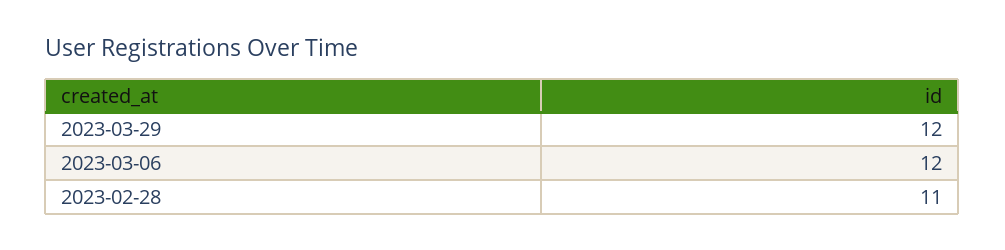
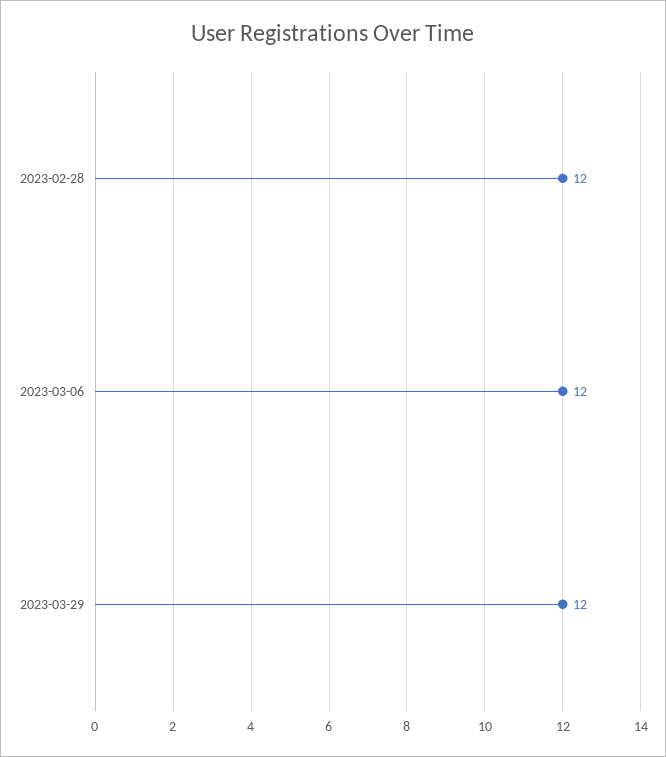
  {
    "2023-03-29": 12,
    "2023-03-06": 12,
-   "2023-02-28": 11
+   "2023-02-28": 12
  }

